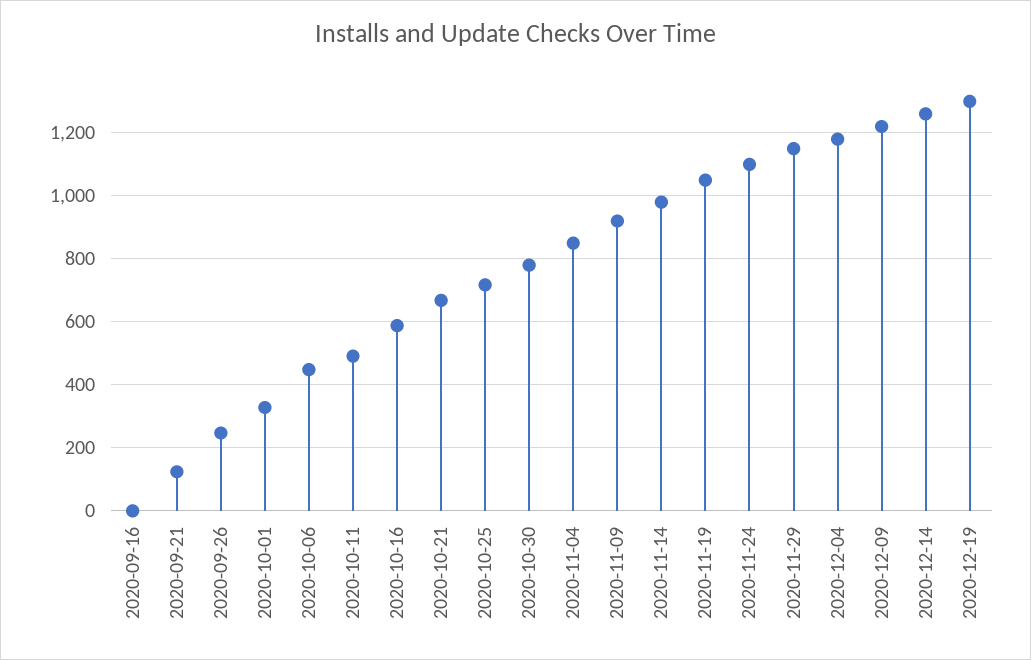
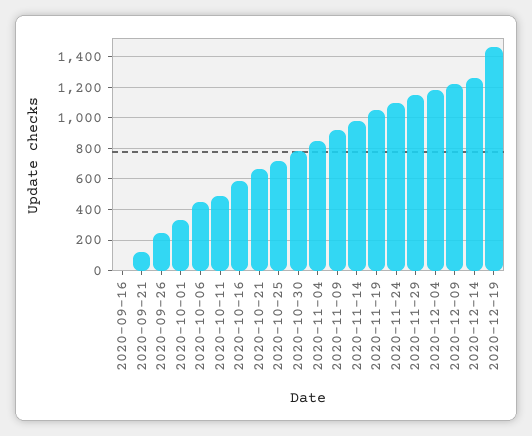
  {
    "2020-09-16": 0,
    "2020-09-21": 120,
    "2020-09-26": 240,
    "2020-10-01": 320,
    "2020-10-06": 440,
    "2020-10-11": 500,
    "2020-10-16": 580,
    "2020-10-21": 660,
    "2020-10-25": 720,
    "2020-10-30": 780,
    "2020-11-04": 860,
    "2020-11-09": 920,
    "2020-11-14": 980,
    "2020-11-19": 1060,
    "2020-11-24": 1100,
    "2020-11-29": 1160,
    "2020-12-04": 1180,
    "2020-12-09": 1220,
    "2020-12-14": 1260,
-   "2020-12-19": 1300
+   "2020-12-19": 1450
  }

